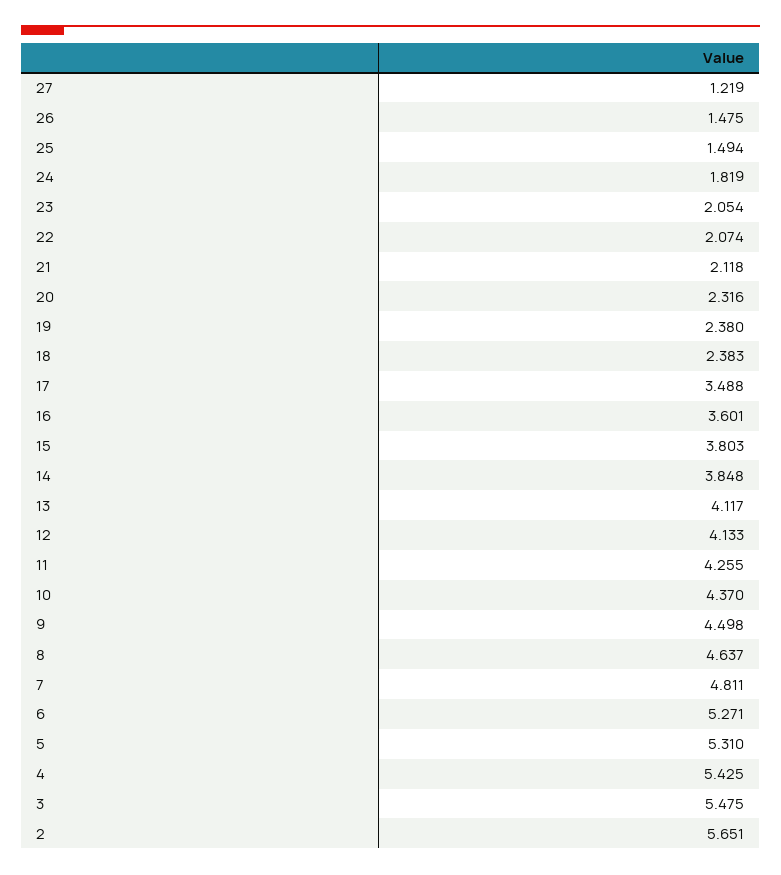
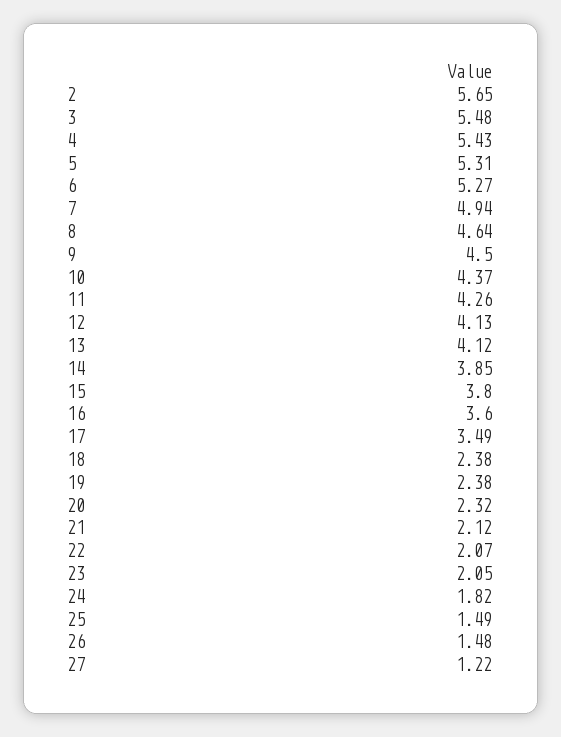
  {
    "27": 1.219,
    "26": 1.475,
    "25": 1.494,
    "24": 1.819,
    "23": 2.054,
    "22": 2.074,
    "21": 2.118,
    "20": 2.316,
    "19": 2.38,
    "18": 2.383,
    "17": 3.488,
    "16": 3.601,
    "15": 3.803,
    "14": 3.848,
    "13": 4.117,
    "12": 4.133,
    "11": 4.255,
    "10": 4.37,
    "9": 4.498,
    "8": 4.637,
-   "7": 4.811,
+   "7": 4.94,
    "6": 5.271,
    "5": 5.31,
    "4": 5.425,
    "3": 5.475,
    "2": 5.651
  }

